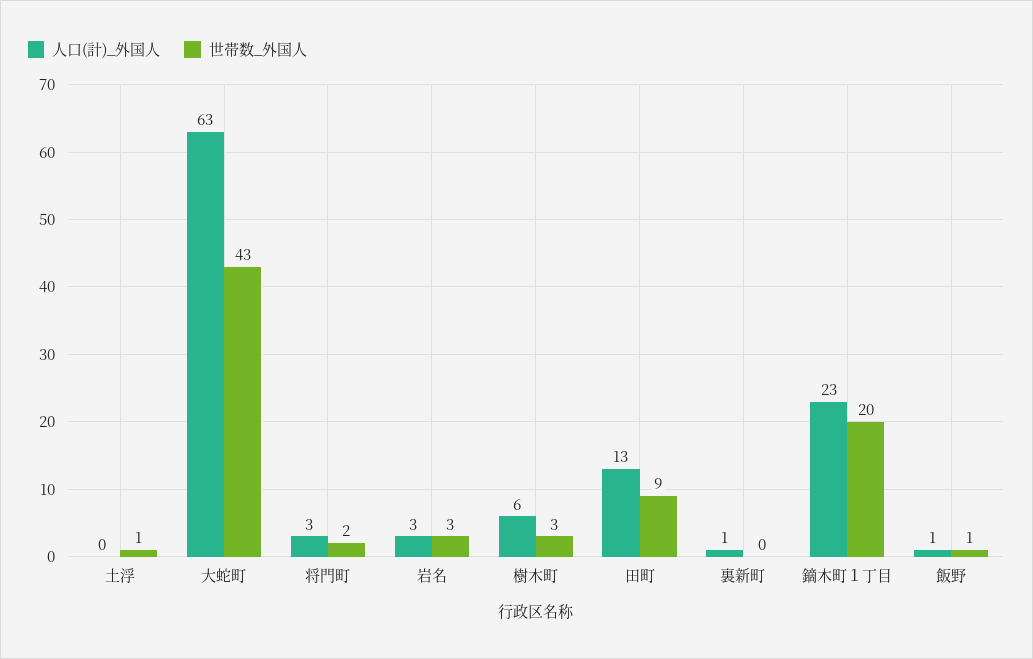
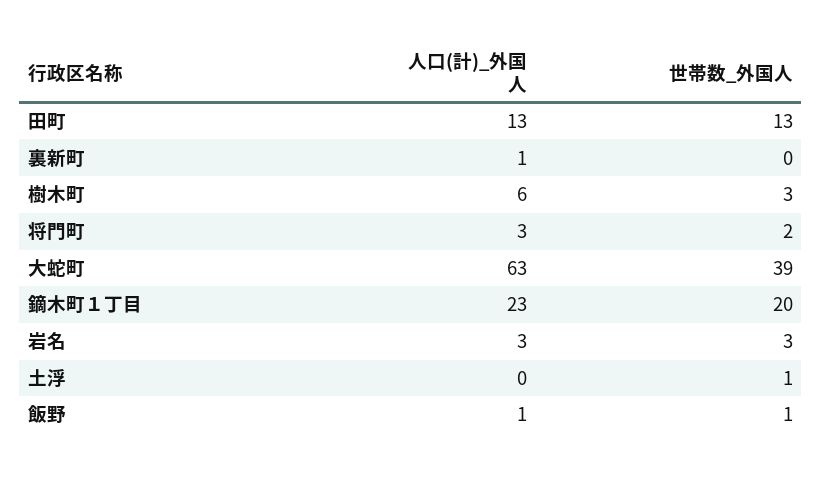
  {
    "人口(計)_外国人": {
      "土浮": 0,
      "大蛇町": 63,
      "将門町": 3,
      "岩名": 3,
      "樹木町": 6,
      "田町": 13,
      "裏新町": 1,
      "鏑木町１丁目": 23,
      "飯野": 1
    },
    "世帯数_外国人": {
      "土浮": 1,
-     "大蛇町": 43,
+     "大蛇町": 39,
      "将門町": 2,
      "岩名": 3,
      "樹木町": 3,
-     "田町": 9,
+     "田町": 13,
      "裏新町": 0,
      "鏑木町１丁目": 20,
      "飯野": 1
    }
  }

